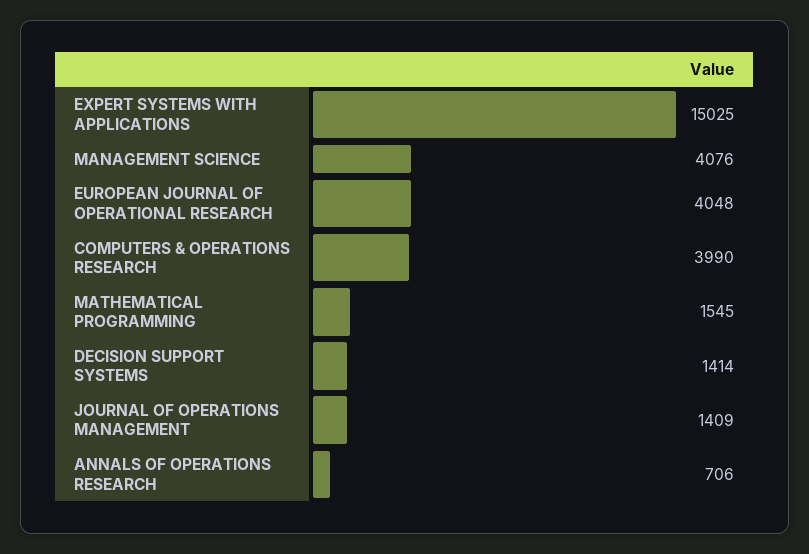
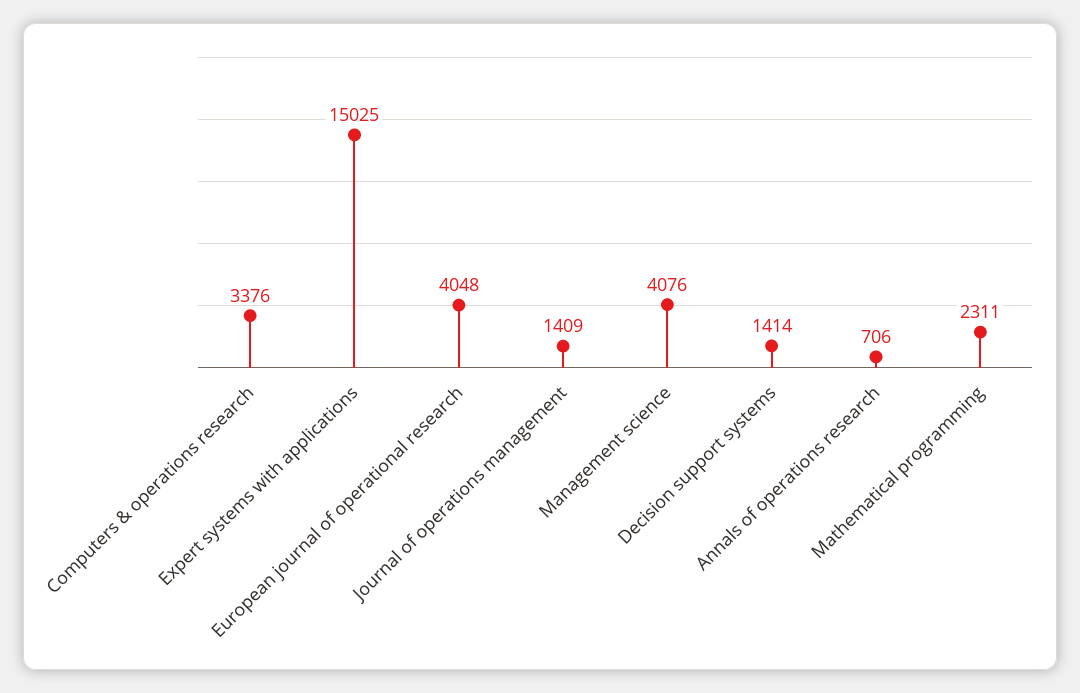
  {
    "EXPERT SYSTEMS WITH APPLICATIONS": 15025,
    "MANAGEMENT SCIENCE": 4076,
    "EUROPEAN JOURNAL OF OPERATIONAL RESEARCH": 4048,
-   "COMPUTERS & OPERATIONS RESEARCH": 3990,
+   "COMPUTERS & OPERATIONS RESEARCH": 3376,
-   "MATHEMATICAL PROGRAMMING": 1545,
+   "MATHEMATICAL PROGRAMMING": 2311,
    "DECISION SUPPORT SYSTEMS": 1414,
    "JOURNAL OF OPERATIONS MANAGEMENT": 1409,
    "ANNALS OF OPERATIONS RESEARCH": 706
  }

